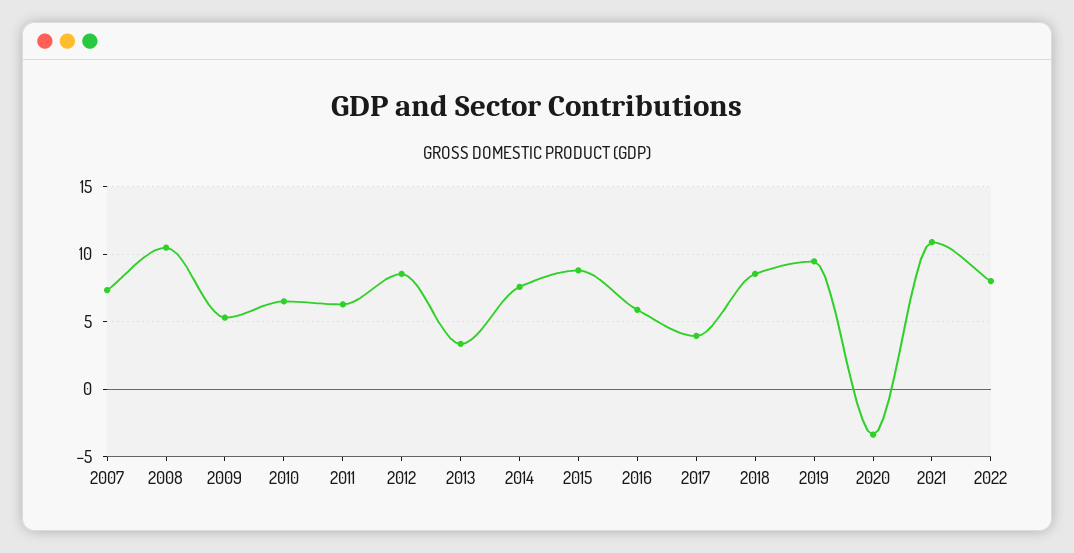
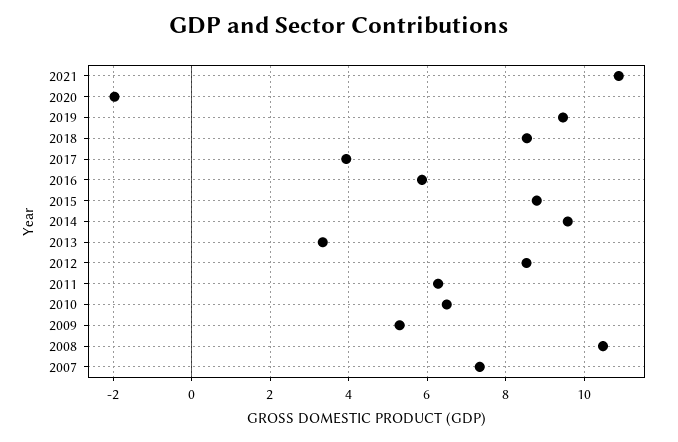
  {
    "2007": 7.4,
    "2008": 10.4,
    "2009": 5.4,
    "2010": 6.6,
    "2011": 6.2,
    "2012": 8.6,
    "2013": 3.4,
-   "2014": 7.5,
+   "2014": 9.6,
    "2015": 8.8,
    "2016": 5.8,
    "2017": 4,
    "2018": 8.6,
    "2019": 9.4,
-   "2020": -3.5,
+   "2020": -2,
-   "2021": 10.8,
+   "2021": 10.8
-   "2022": 8
  }

